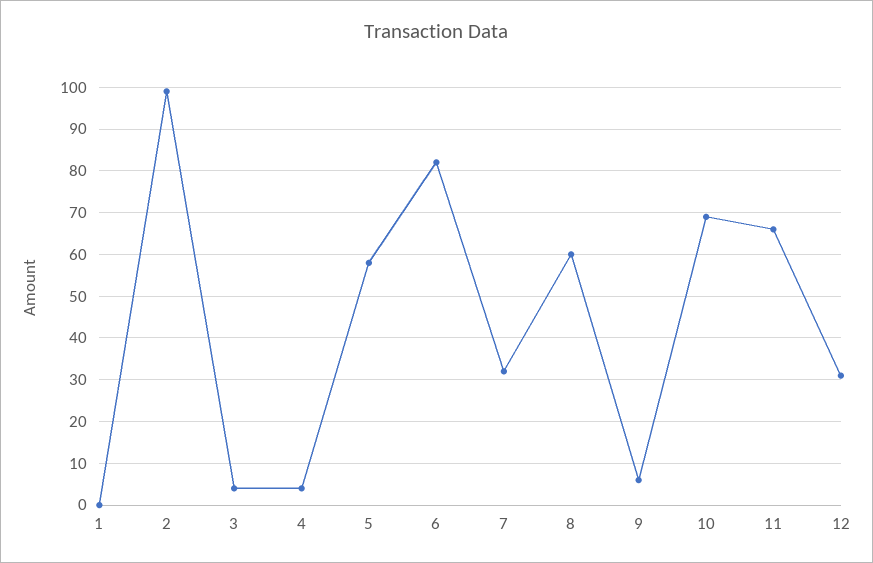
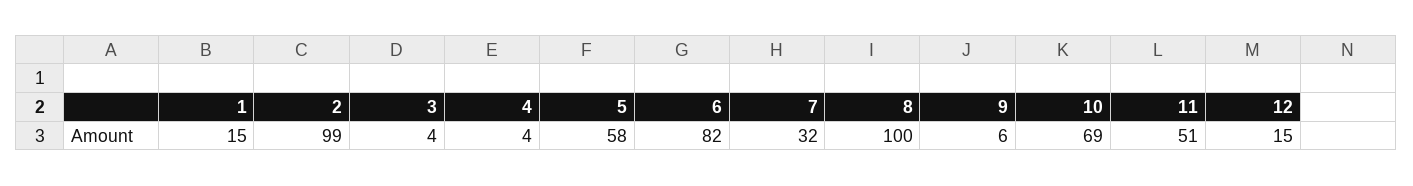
  {
-   "1": 0,
+   "1": 15,
    "2": 99,
    "3": 4,
    "4": 4,
    "5": 58,
    "6": 82,
    "7": 32,
-   "8": 60,
+   "8": 100,
    "9": 6,
    "10": 69,
-   "11": 65,
+   "11": 51,
-   "12": 30
+   "12": 15
  }

